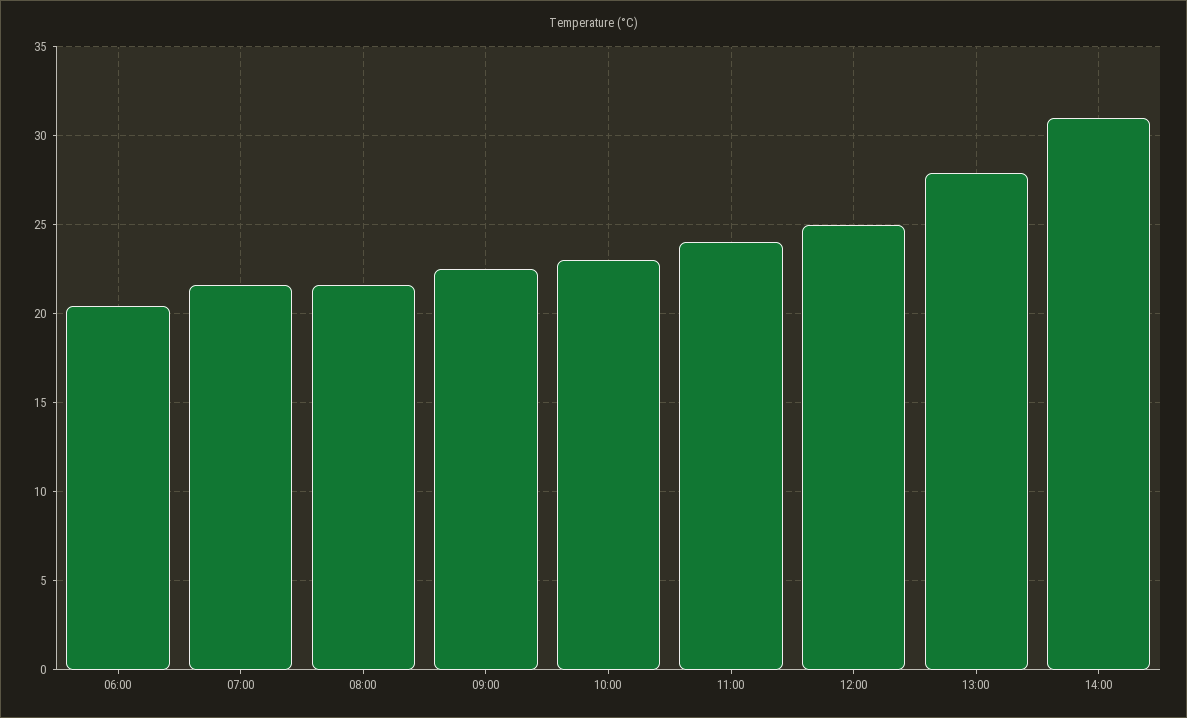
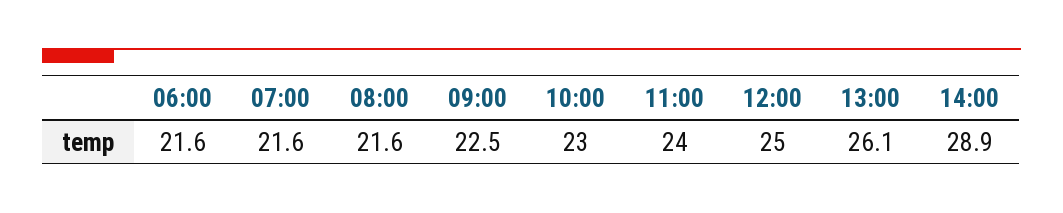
  {
-   "06:00": 20.5,
+   "06:00": 21.6,
    "07:00": 21.6,
    "08:00": 21.6,
    "09:00": 22.5,
    "10:00": 23,
    "11:00": 24,
    "12:00": 25,
-   "13:00": 28,
+   "13:00": 26.1,
-   "14:00": 31
+   "14:00": 28.9
  }

